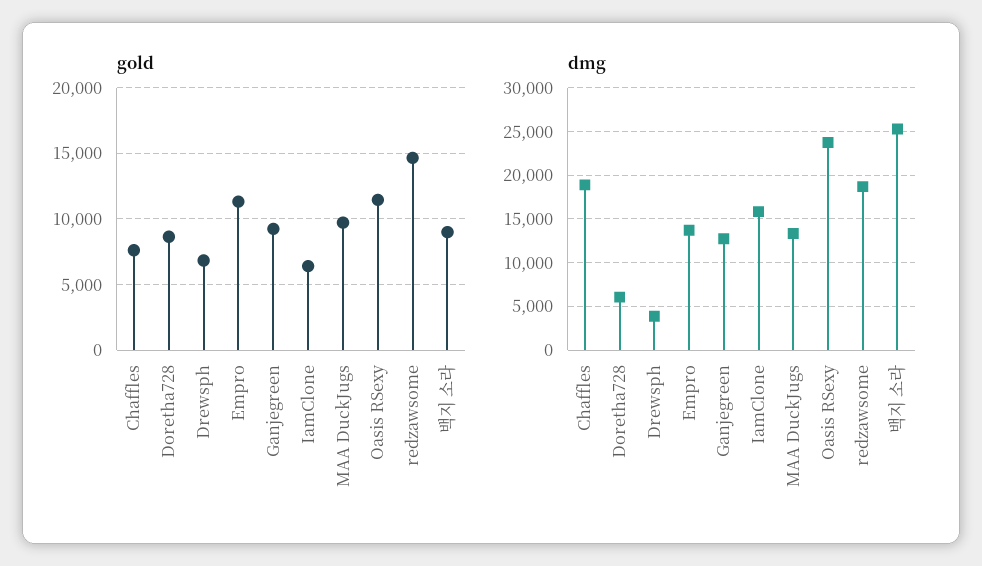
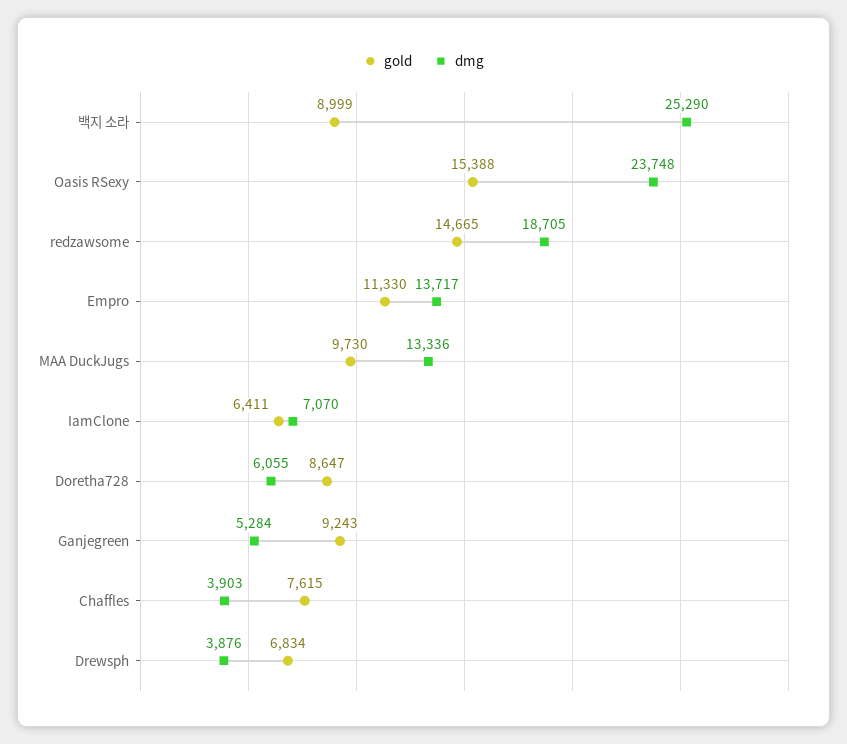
  {
    "gold": {
      "Chaffles": 7615,
      "Doretha728": 8647,
      "Drewsph": 6834,
      "Empro": 11330,
      "Ganjegreen": 9243,
      "IamClone": 6411,
      "MAA DuckJugs": 9730,
-     "Oasis RSexy": 11500,
+     "Oasis RSexy": 15388,
      "redzawsome": 14665,
      "백지 소라": 8999
    },
    "dmg": {
-     "Chaffles": 19000,
+     "Chaffles": 3903,
      "Doretha728": 6055,
      "Drewsph": 3876,
      "Empro": 13717,
-     "Ganjegreen": 13000,
+     "Ganjegreen": 5284,
-     "IamClone": 16000,
+     "IamClone": 7070,
      "MAA DuckJugs": 13336,
      "Oasis RSexy": 23748,
      "redzawsome": 18705,
      "백지 소라": 25290
    }
  }

